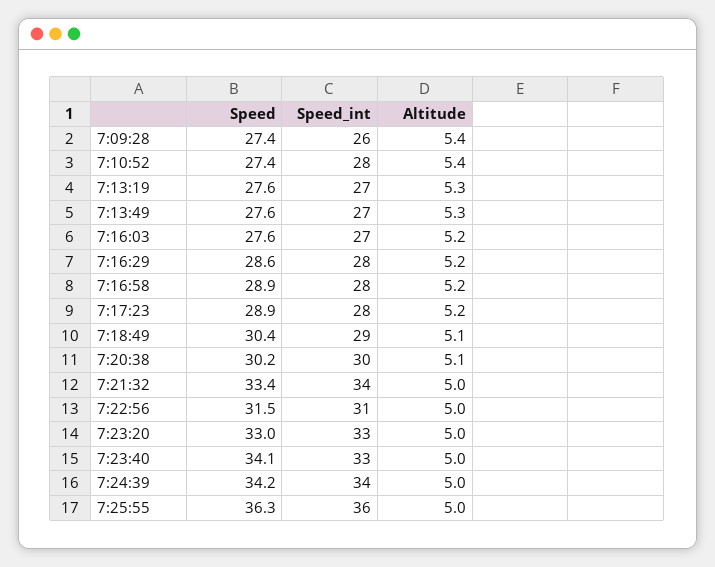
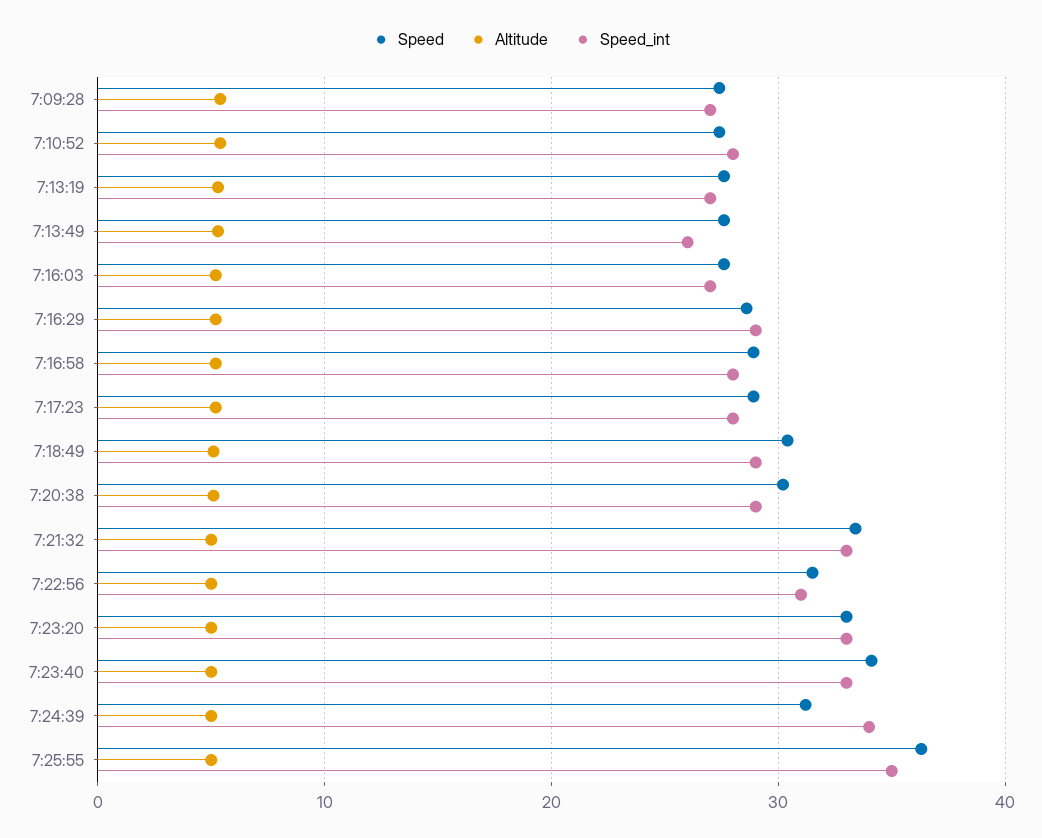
  {
    "Speed": {
      "7:09:28": 27.4,
      "7:10:52": 27.4,
      "7:13:19": 27.6,
      "7:13:49": 27.6,
      "7:16:03": 27.6,
      "7:16:29": 28.6,
      "7:16:58": 28.9,
      "7:17:23": 28.9,
      "7:18:49": 30.4,
      "7:20:38": 30.2,
      "7:21:32": 33.4,
      "7:22:56": 31.5,
      "7:23:20": 33,
      "7:23:40": 34.1,
-     "7:24:39": 34.2,
+     "7:24:39": 31,
      "7:25:55": 36.3
    },
    "Speed_int": {
-     "7:09:28": 26,
+     "7:09:28": 27,
      "7:10:52": 28,
      "7:13:19": 27,
-     "7:13:49": 27,
+     "7:13:49": 26,
      "7:16:03": 27,
-     "7:16:29": 28,
+     "7:16:29": 29,
      "7:16:58": 28,
      "7:17:23": 28,
      "7:18:49": 29,
-     "7:20:38": 30,
+     "7:20:38": 29,
-     "7:21:32": 34,
+     "7:21:32": 33,
      "7:22:56": 31,
      "7:23:20": 33,
      "7:23:40": 33,
      "7:24:39": 34,
-     "7:25:55": 36
+     "7:25:55": 35
    },
    "Altitude": {
      "7:09:28": 5.4,
      "7:10:52": 5.4,
      "7:13:19": 5.3,
      "7:13:49": 5.3,
      "7:16:03": 5.2,
      "7:16:29": 5.2,
      "7:16:58": 5.2,
      "7:17:23": 5.2,
      "7:18:49": 5.1,
      "7:20:38": 5.1,
      "7:21:32": 5,
      "7:22:56": 5,
      "7:23:20": 5,
      "7:23:40": 5,
      "7:24:39": 5,
      "7:25:55": 5
    }
  }

